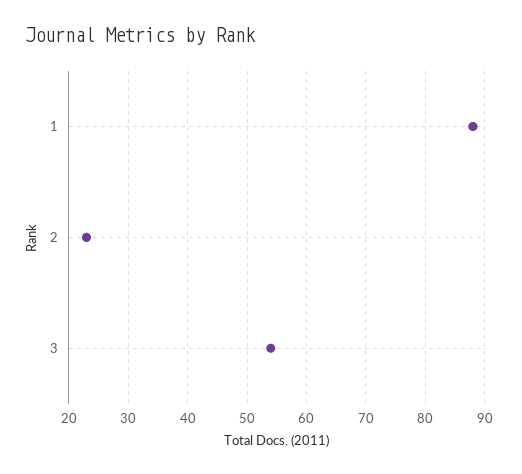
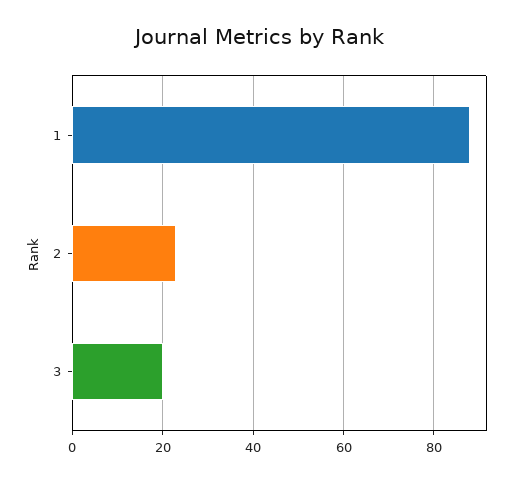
  {
    "1": 90,
    "2": 25,
-   "3": 55
+   "3": 20
  }

